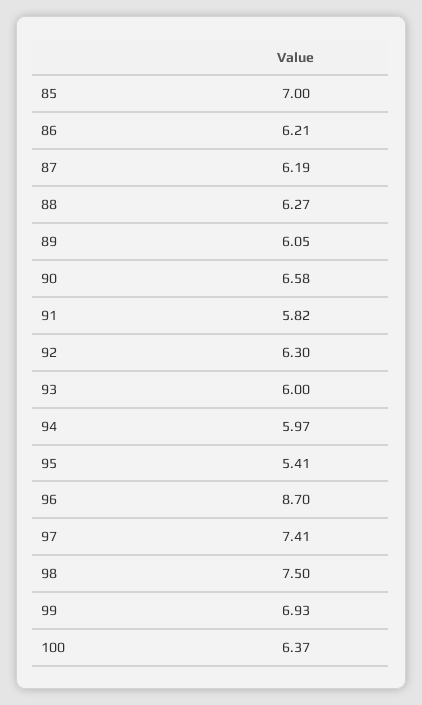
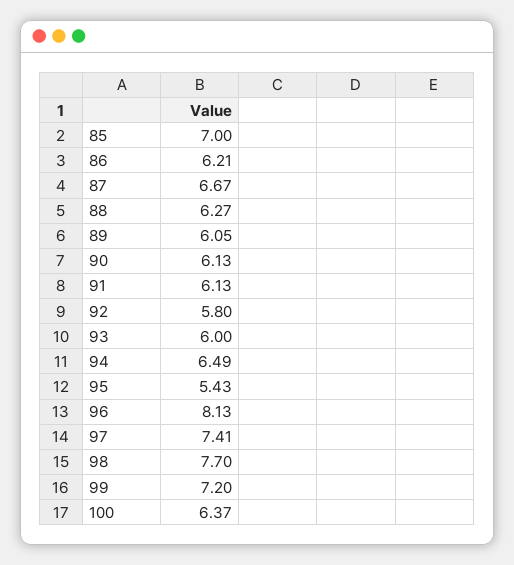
  {
    "85": 7,
    "86": 6.21,
-   "87": 6.19,
+   "87": 6.67,
    "88": 6.27,
    "89": 6.05,
-   "90": 6.58,
+   "90": 6.13,
-   "91": 5.82,
+   "91": 6.13,
-   "92": 6.3,
+   "92": 5.8,
    "93": 6,
-   "94": 5.97,
+   "94": 6.49,
-   "95": 5.41,
+   "95": 5.43,
-   "96": 8.7,
+   "96": 8.13,
    "97": 7.41,
-   "98": 7.5,
+   "98": 7.7,
-   "99": 6.93,
+   "99": 7.2,
    "100": 6.37
  }

